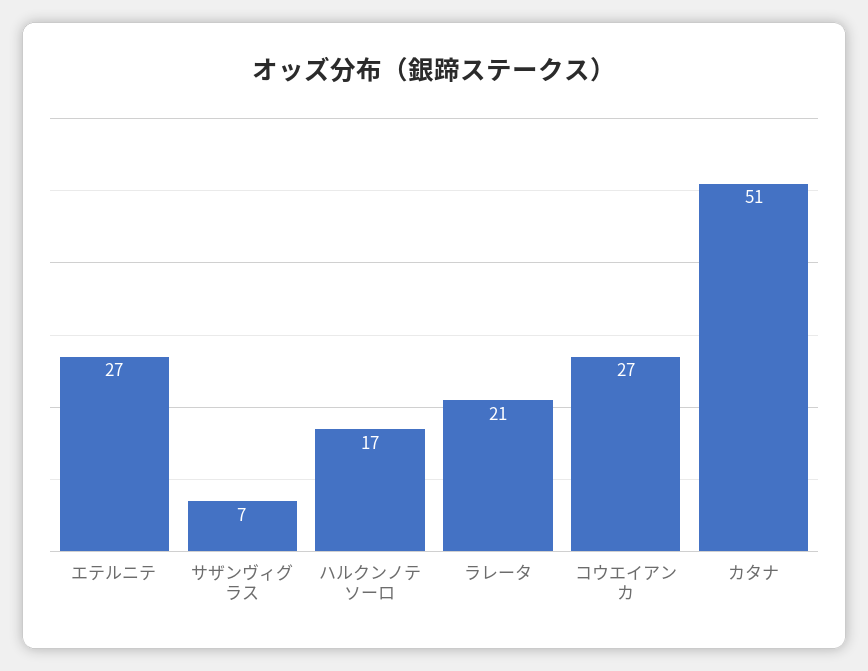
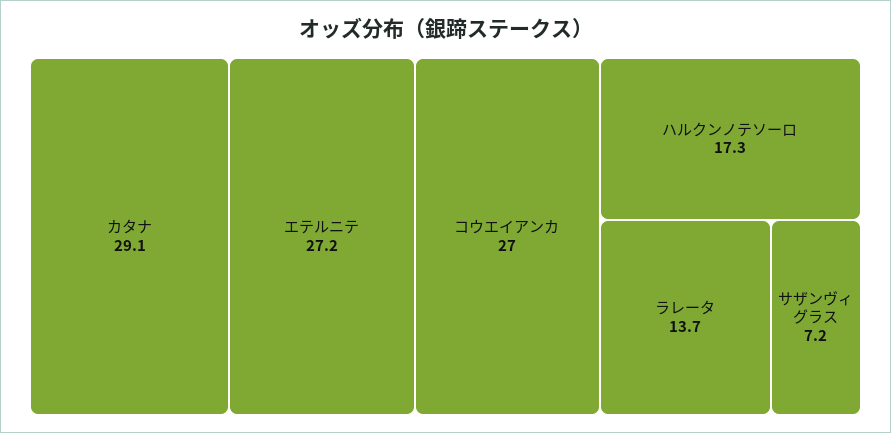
  {
    "エテルニテ": 27.2,
    "サザンヴィグラス": 7.2,
    "ハルクンノテソーロ": 17.3,
-   "ラレータ": 21,
+   "ラレータ": 13.7,
    "コウエイアンカ": 27,
-   "カタナ": 51
+   "カタナ": 29.1
  }

